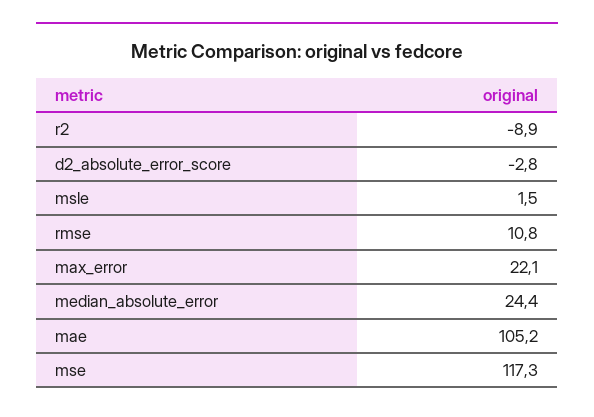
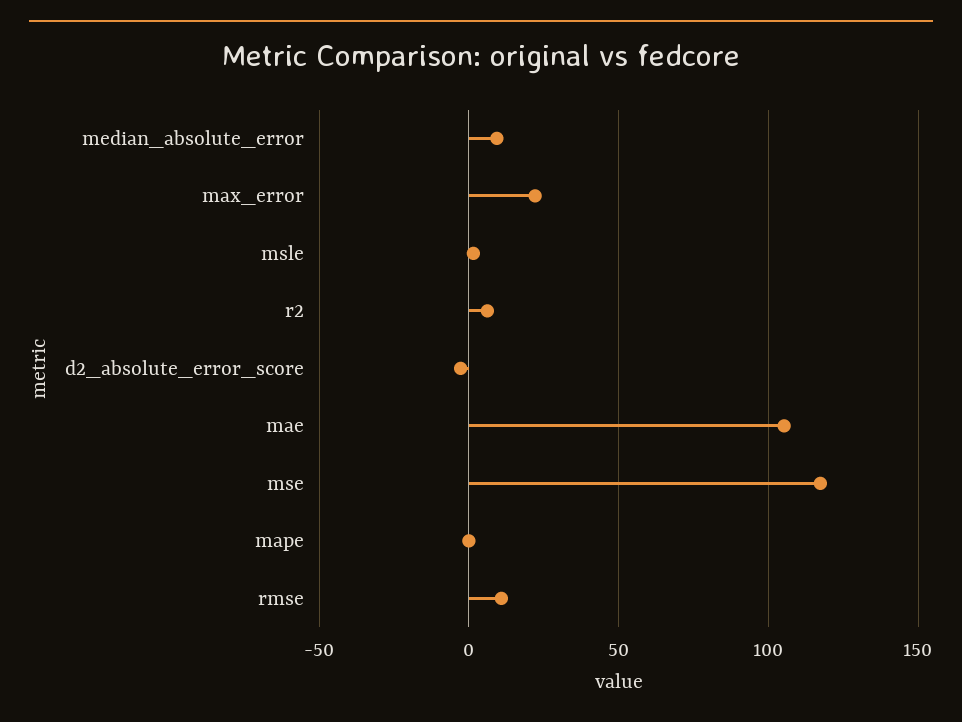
  {
-   "r2": -8.9,
+   "r2": 5,
    "d2_absolute_error_score": -2.8,
    "msle": 1.5,
    "rmse": 10.8,
    "max_error": 22.1,
-   "median_absolute_error": 24.4,
+   "median_absolute_error": 10,
    "mae": 105.2,
-   "mse": 117.3
+   "mse": 117.3,
+   "mape": 0
  }

